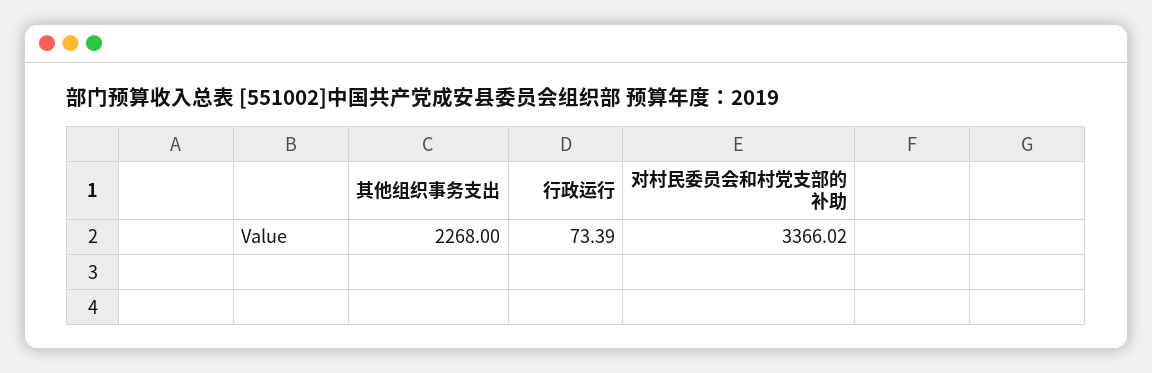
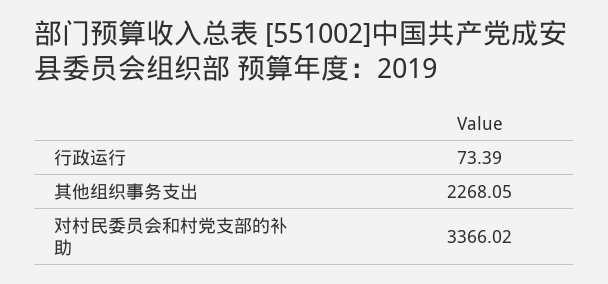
  {
-   "其他组织事务支出": 2268,
+   "其他组织事务支出": 2268.05,
    "行政运行": 73.39,
    "对村民委员会和村党支部的补助": 3366.02
  }

